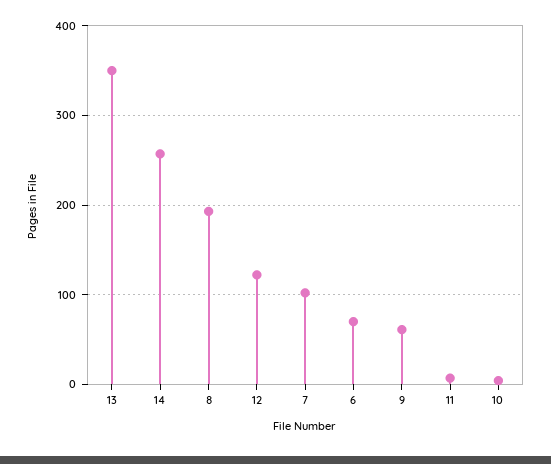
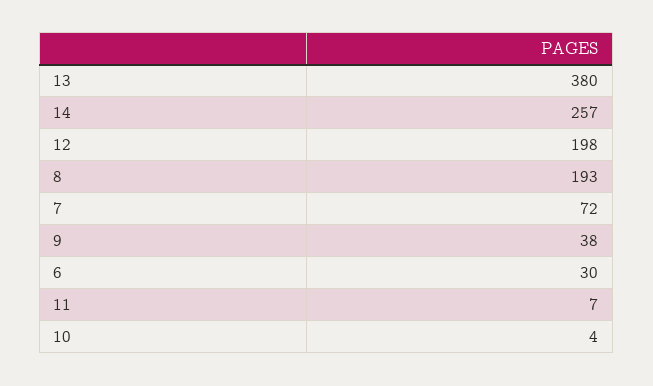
  {
-   "13": 350,
+   "13": 380,
    "14": 257,
    "8": 193,
-   "12": 120,
+   "12": 198,
-   "7": 100,
+   "7": 72,
-   "6": 70,
+   "6": 30,
-   "9": 60,
+   "9": 38,
    "11": 7,
    "10": 4
  }

